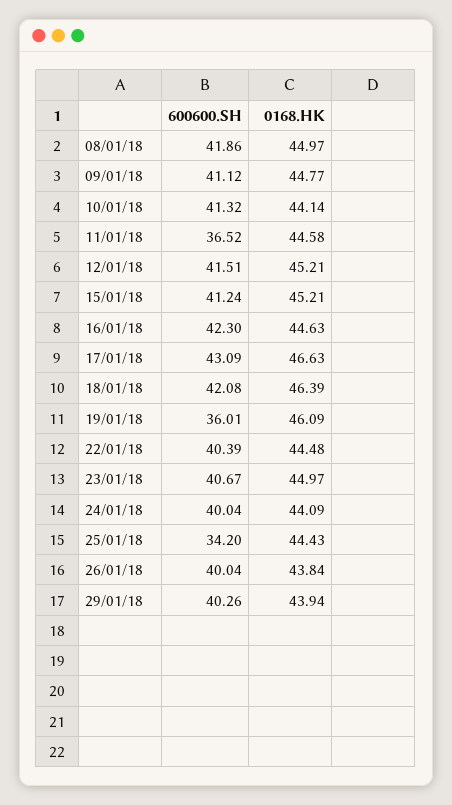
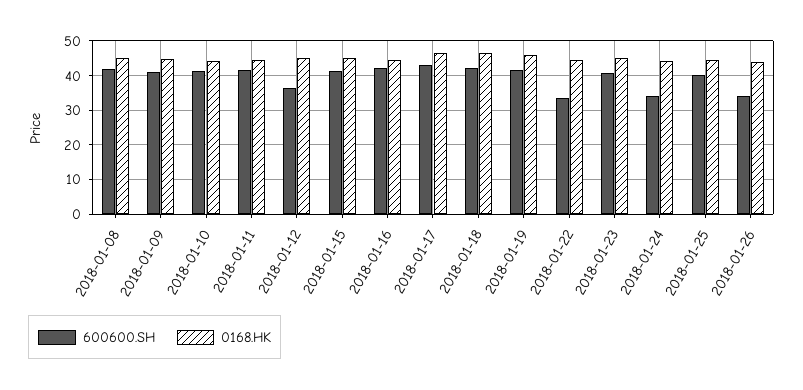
  {
    "600600.SH": {
      "08/01/18": 41.86,
      "09/01/18": 41.12,
      "10/01/18": 41.32,
-     "11/01/18": 36.52,
+     "11/01/18": 42,
-     "12/01/18": 41.51,
+     "12/01/18": 36,
      "15/01/18": 41.24,
      "16/01/18": 42.3,
      "17/01/18": 43.09,
      "18/01/18": 42.08,
-     "19/01/18": 36.01,
+     "19/01/18": 42,
-     "22/01/18": 40.39,
+     "22/01/18": 34,
      "23/01/18": 40.67,
-     "24/01/18": 40.04,
+     "24/01/18": 34,
-     "25/01/18": 34.2,
+     "25/01/18": 40,
-     "26/01/18": 40.04,
+     "26/01/18": 34
-     "29/01/18": 40.26
    },
    "0168.HK": {
      "08/01/18": 44.97,
      "09/01/18": 44.77,
      "10/01/18": 44.14,
      "11/01/18": 44.58,
      "12/01/18": 45.21,
      "15/01/18": 45.21,
      "16/01/18": 44.63,
      "17/01/18": 46.63,
      "18/01/18": 46.39,
      "19/01/18": 46.09,
      "22/01/18": 44.48,
      "23/01/18": 44.97,
      "24/01/18": 44.09,
      "25/01/18": 44.43,
-     "26/01/18": 43.84,
+     "26/01/18": 43.84
-     "29/01/18": 43.94
    }
  }

